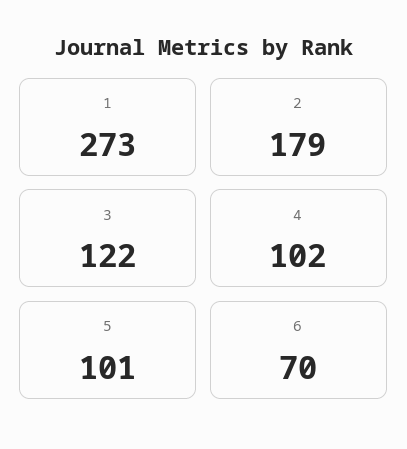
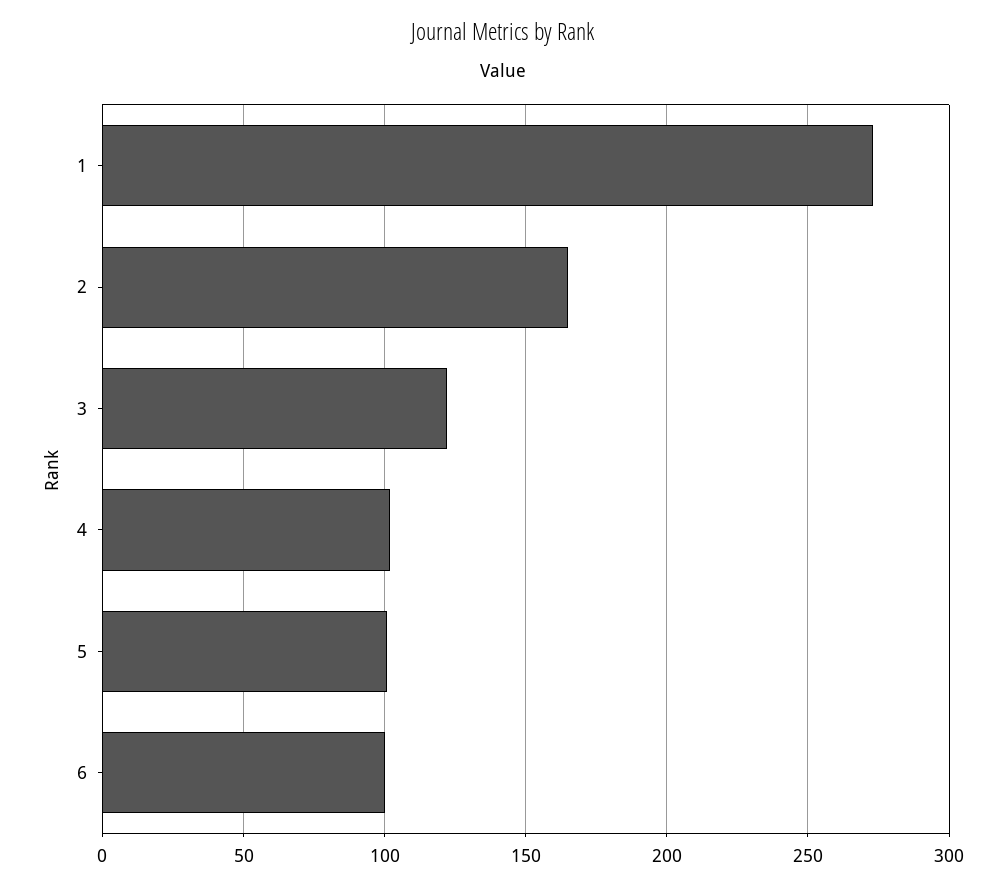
  {
    "1": 273,
-   "2": 179,
+   "2": 165,
    "3": 122,
    "4": 102,
    "5": 101,
-   "6": 70
+   "6": 100
  }

